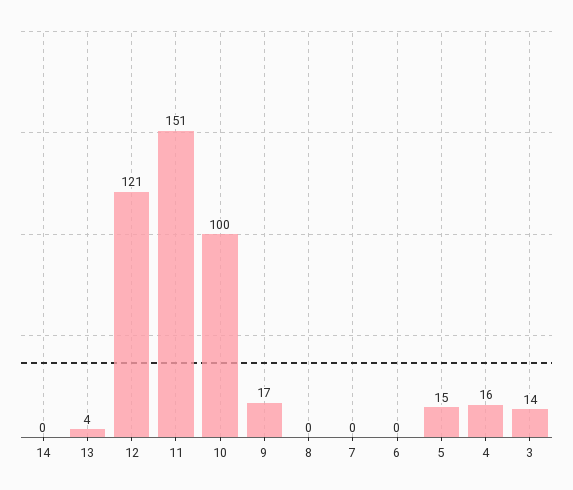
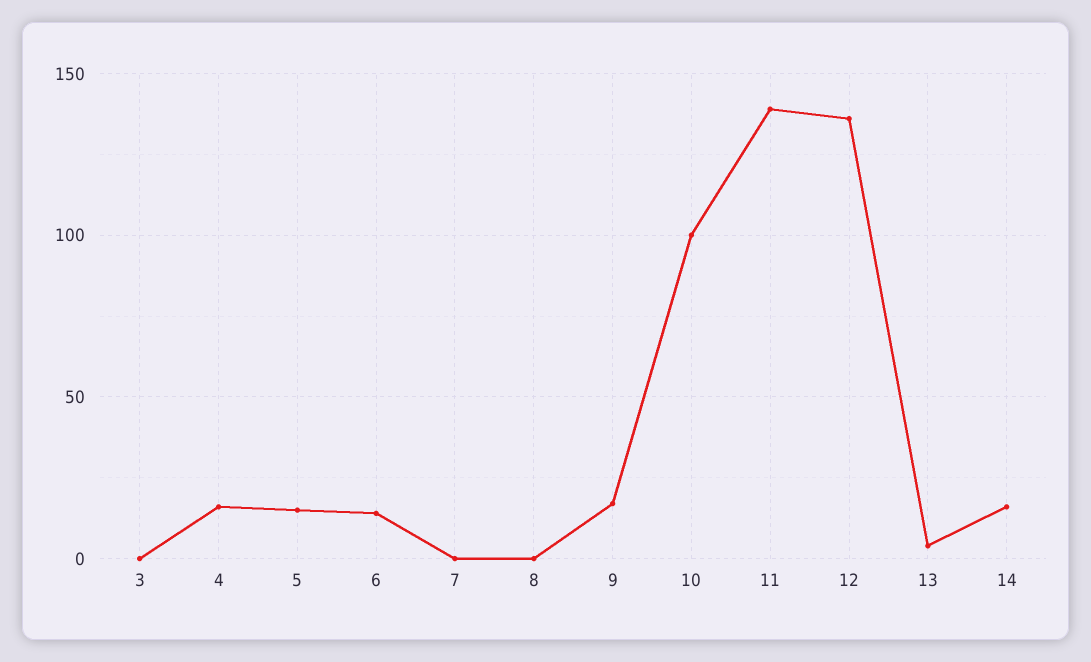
  {
-   "14": 0,
+   "14": 15,
    "13": 4,
-   "12": 121,
+   "12": 135,
-   "11": 151,
+   "11": 140,
    "10": 100,
    "9": 17,
    "8": 0,
    "7": 0,
-   "6": 0,
+   "6": 15,
    "5": 15,
    "4": 16,
-   "3": 14
+   "3": 0
  }

